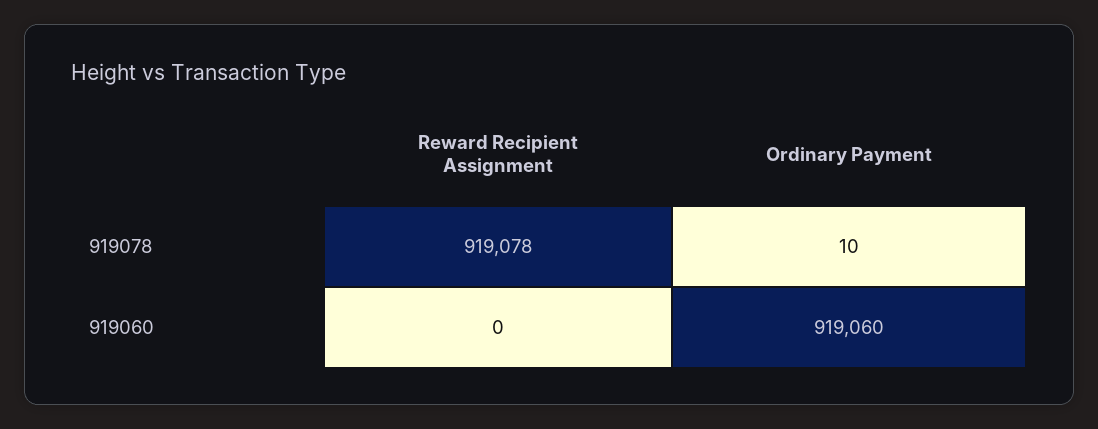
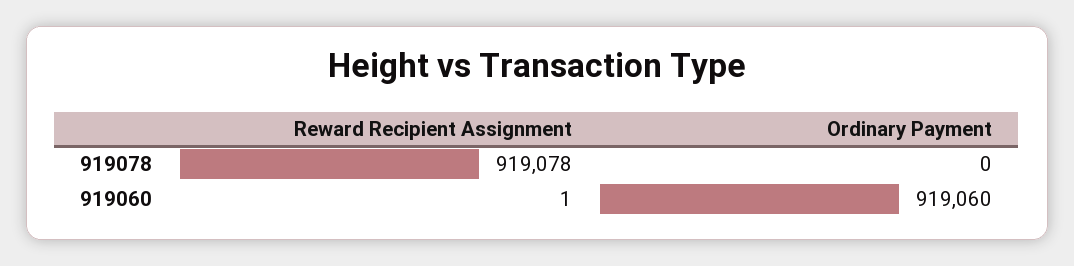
  {
    "Reward Recipient Assignment": {
      "919078": 919078,
-     "919060": 0
+     "919060": 1
    },
    "Ordinary Payment": {
-     "919078": 10,
+     "919078": 0,
      "919060": 919060
    }
  }

